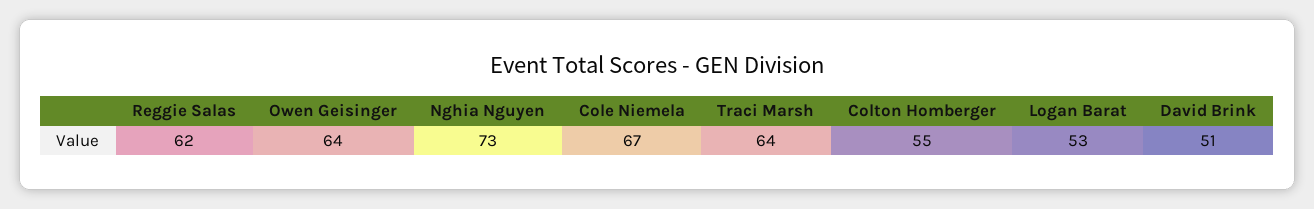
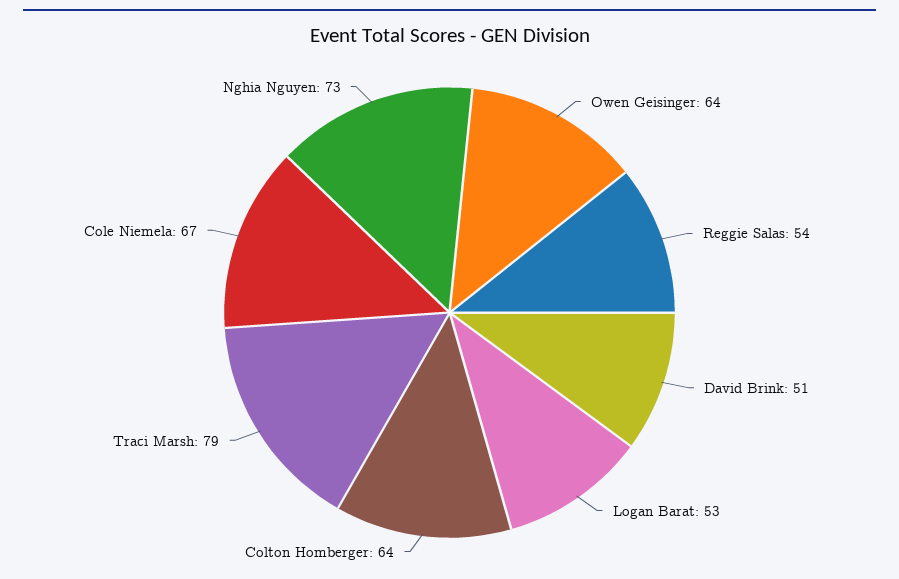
  {
-   "Reggie Salas": 62,
+   "Reggie Salas": 54,
    "Owen Geisinger": 64,
    "Nghia Nguyen": 73,
    "Cole Niemela": 67,
-   "Traci Marsh": 64,
+   "Traci Marsh": 79,
-   "Colton Homberger": 55,
+   "Colton Homberger": 64,
    "Logan Barat": 53,
    "David Brink": 51
  }

